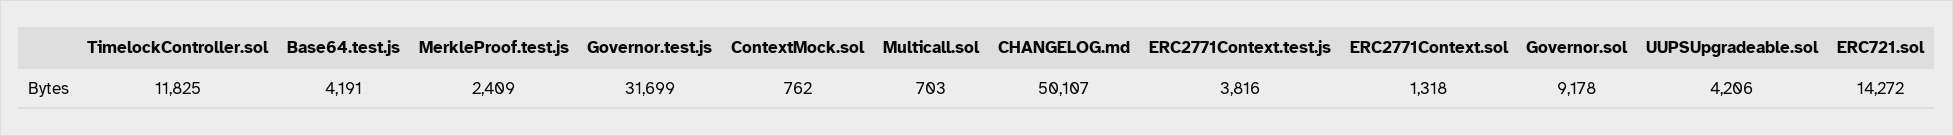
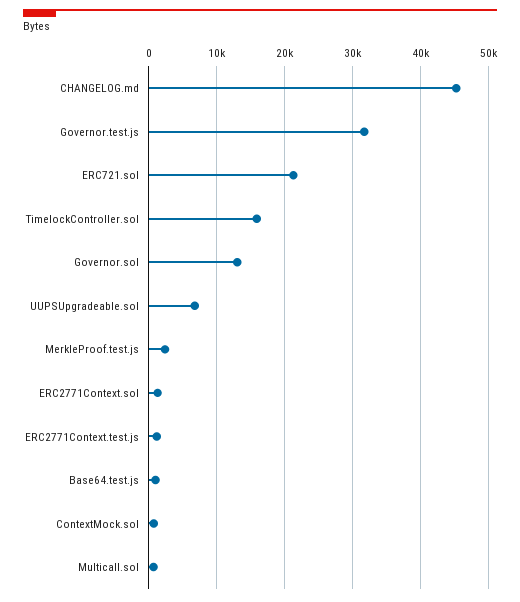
  {
-   "TimelockController.sol": 11825,
+   "TimelockController.sol": 16000,
-   "Base64.test.js": 4191,
+   "Base64.test.js": 1000,
    "MerkleProof.test.js": 2409,
    "Governor.test.js": 31699,
    "ContextMock.sol": 762,
    "Multicall.sol": 703,
-   "CHANGELOG.md": 50107,
+   "CHANGELOG.md": 45000,
-   "ERC2771Context.test.js": 3816,
+   "ERC2771Context.test.js": 1000,
    "ERC2771Context.sol": 1318,
-   "Governor.sol": 9178,
+   "Governor.sol": 13000,
-   "UUPSUpgradeable.sol": 4206,
+   "UUPSUpgradeable.sol": 7000,
-   "ERC721.sol": 14272
+   "ERC721.sol": 21000
  }

